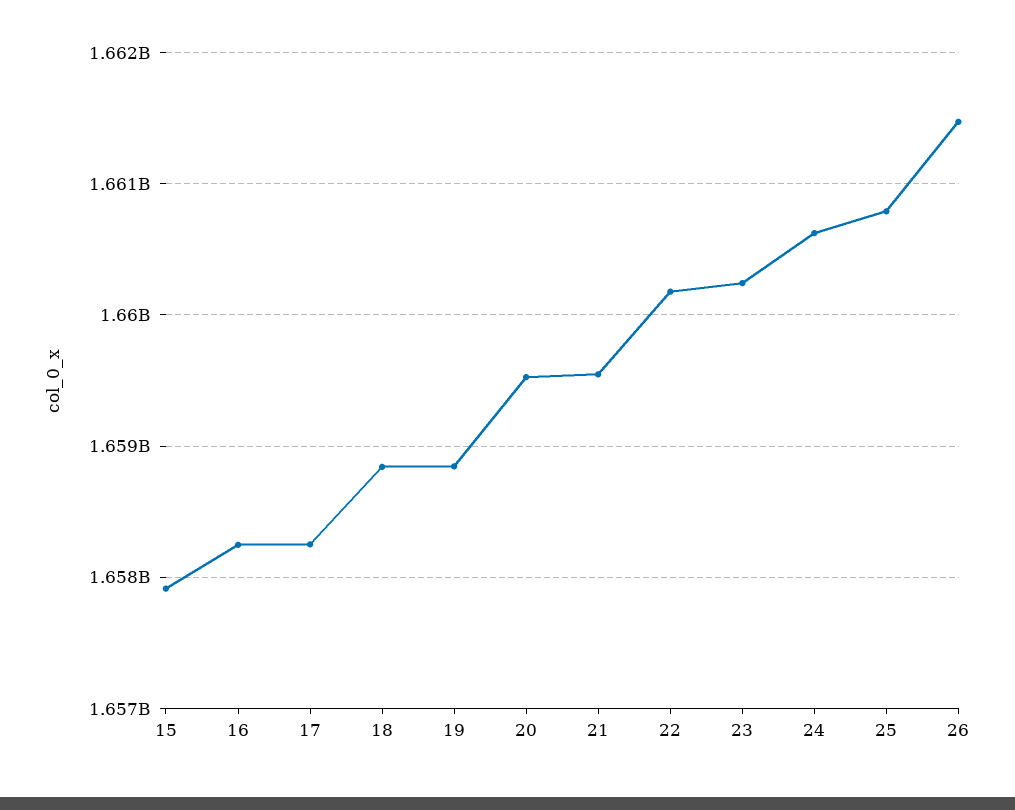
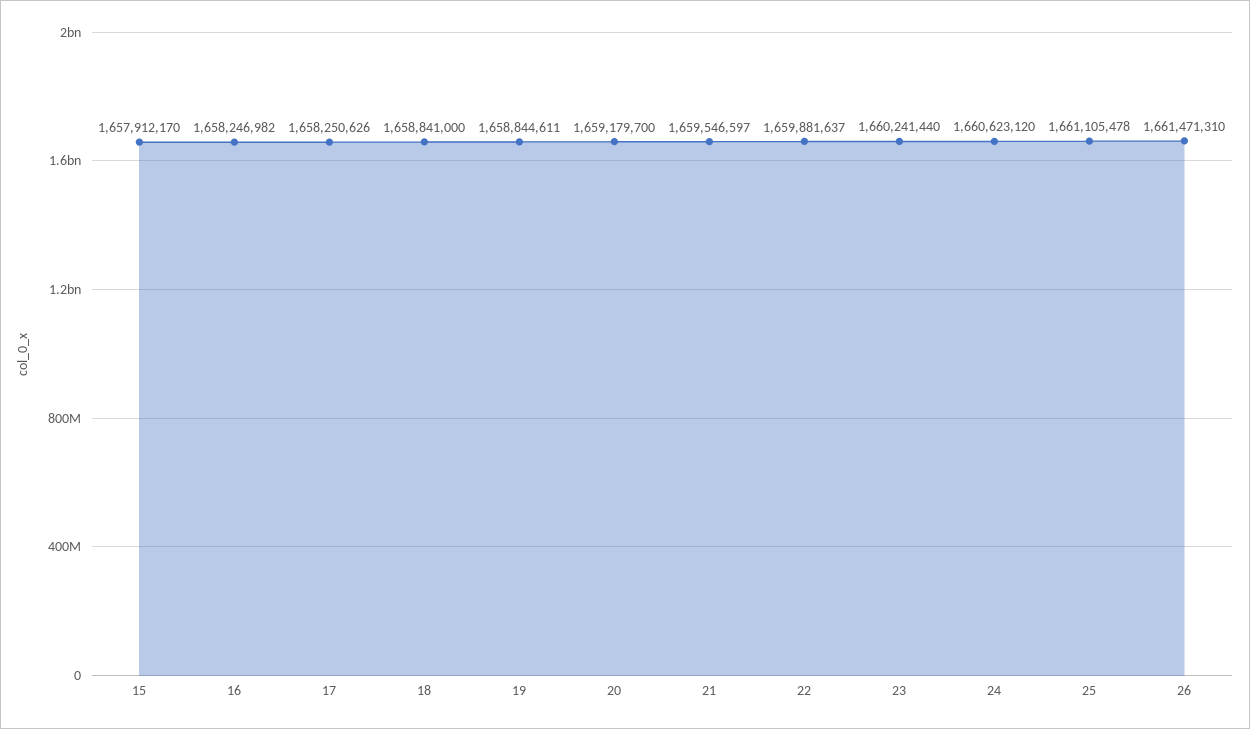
  {
    "15": 1657912170,
    "16": 1658246982,
    "17": 1658250626,
    "18": 1658841000,
    "19": 1658844611,
-   "20": 1659500000,
+   "20": 1659179700,
    "21": 1659546597,
-   "22": 1660200000,
+   "22": 1659881637,
    "23": 1660241440,
    "24": 1660623120,
-   "25": 1660800000,
+   "25": 1661105478,
    "26": 1661471310
  }

